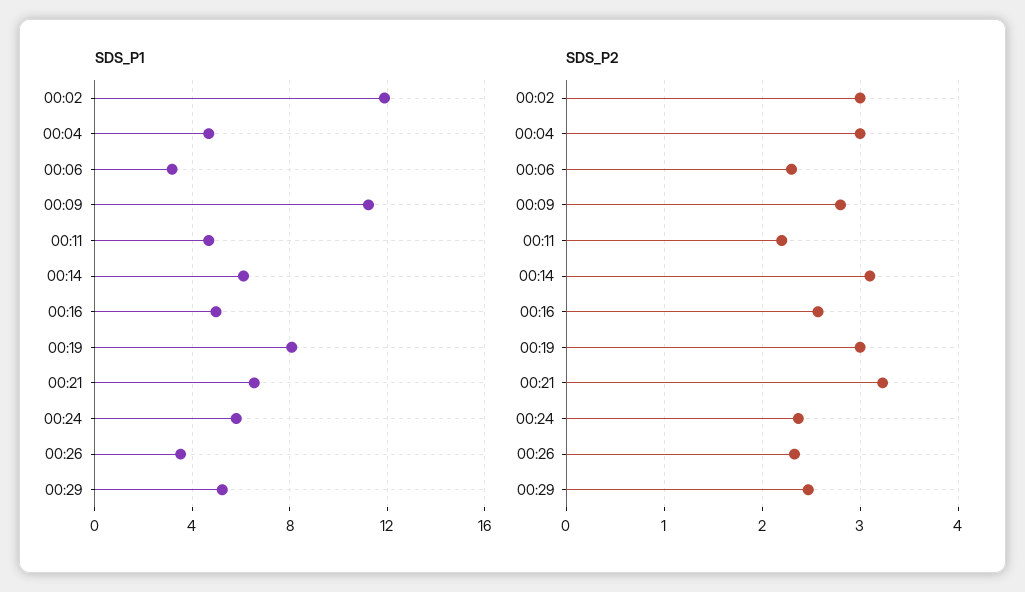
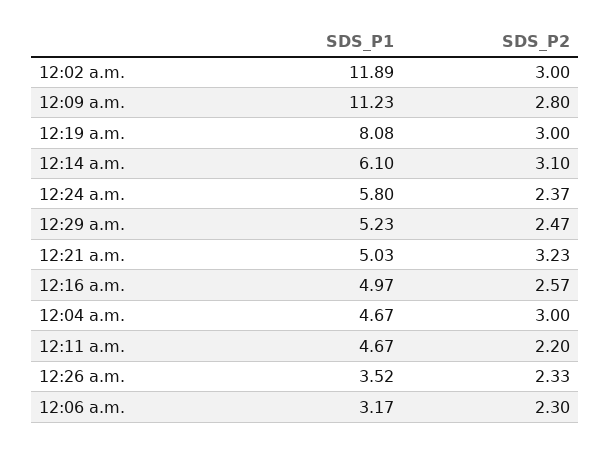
  {
    "SDS_P1": {
      "00:02": 11.89,
      "00:04": 4.67,
      "00:06": 3.17,
      "00:09": 11.23,
      "00:11": 4.67,
      "00:14": 6.1,
      "00:16": 4.97,
      "00:19": 8.08,
-     "00:21": 6.5,
+     "00:21": 5.03,
      "00:24": 5.8,
      "00:26": 3.52,
      "00:29": 5.23
    },
    "SDS_P2": {
      "00:02": 3,
      "00:04": 3,
      "00:06": 2.3,
      "00:09": 2.8,
      "00:11": 2.2,
      "00:14": 3.1,
      "00:16": 2.57,
      "00:19": 3,
      "00:21": 3.23,
      "00:24": 2.37,
      "00:26": 2.33,
      "00:29": 2.47
    }
  }

